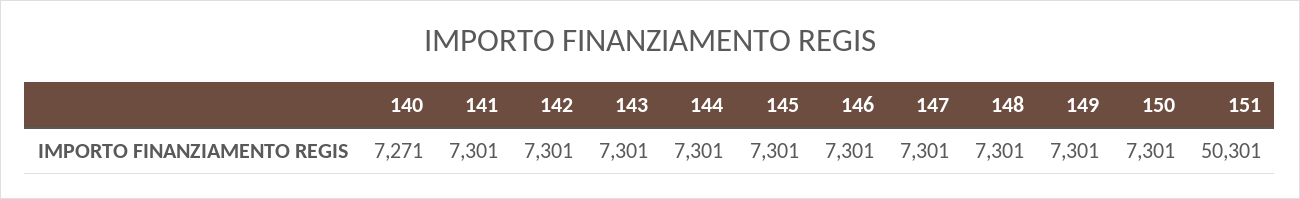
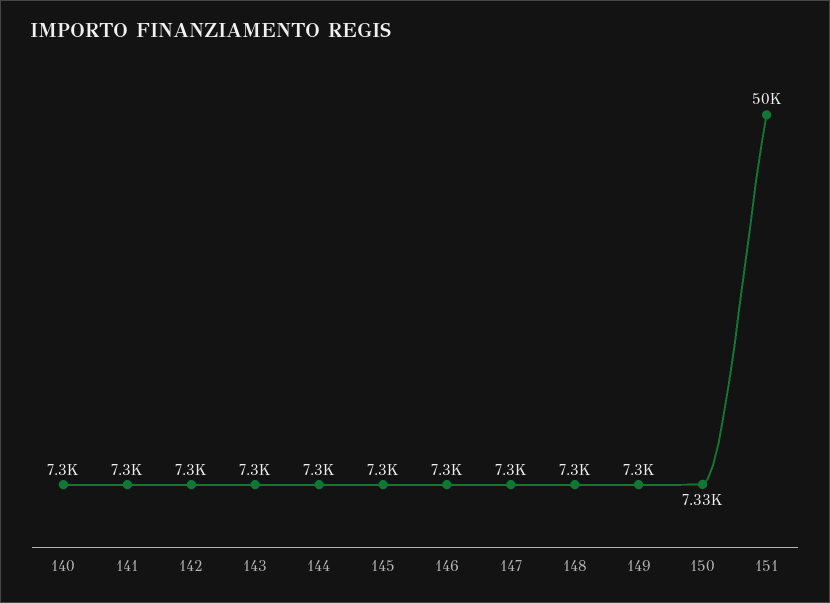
  {
-   "140": 7271,
+   "140": 7300,
    "141": 7301,
    "142": 7301,
    "143": 7301,
    "144": 7301,
    "145": 7301,
    "146": 7301,
    "147": 7301,
    "148": 7301,
    "149": 7301,
-   "150": 7301,
+   "150": 7330,
-   "151": 50301
+   "151": 50000
  }

